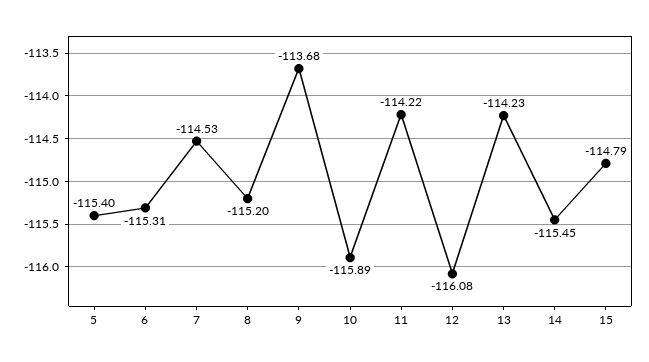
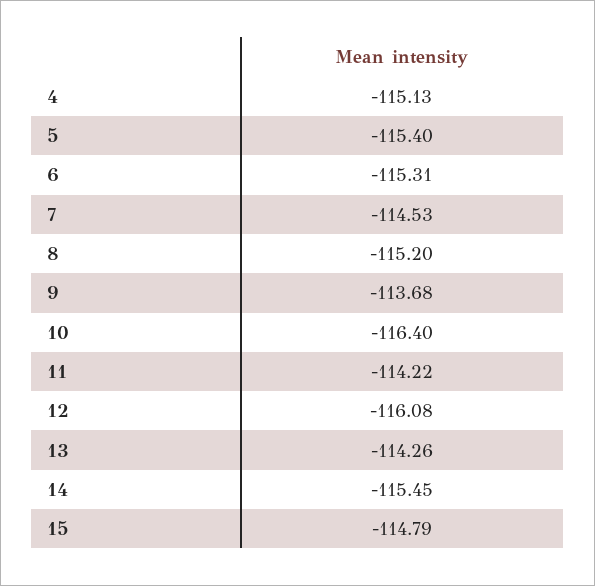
  {
    "5": -115.4,
    "6": -115.31,
    "7": -114.53,
    "8": -115.2,
    "9": -113.68,
-   "10": -115.89,
+   "10": -116.4,
    "11": -114.22,
    "12": -116.08,
-   "13": -114.23,
+   "13": -114.26,
    "14": -115.45,
-   "15": -114.79
+   "15": -114.79,
+   "4": -115.13
  }

